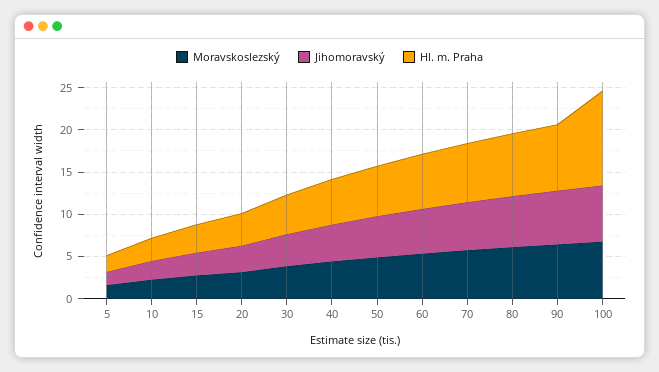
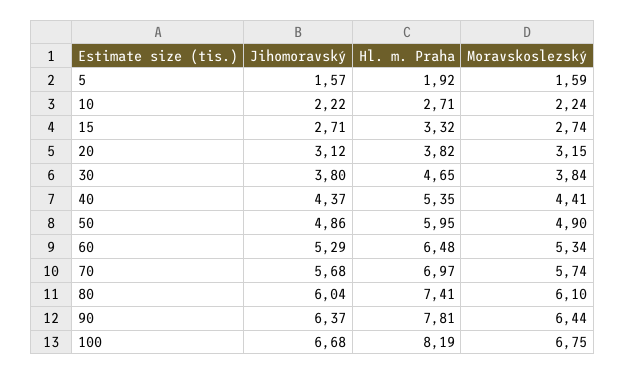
  {
    "Moravskoslezský": {
      "5": 1.59,
      "10": 2.24,
      "15": 2.74,
      "20": 3.15,
      "30": 3.84,
      "40": 4.41,
      "50": 4.9,
      "60": 5.34,
      "70": 5.74,
      "80": 6.1,
      "90": 6.44,
      "100": 6.75
    },
    "Jihomoravský": {
      "5": 1.57,
      "10": 2.22,
      "15": 2.71,
      "20": 3.12,
      "30": 3.8,
      "40": 4.37,
      "50": 4.86,
      "60": 5.29,
      "70": 5.68,
      "80": 6.04,
      "90": 6.37,
      "100": 6.68
    },
    "Hl. m. Praha": {
      "5": 1.92,
      "10": 2.71,
      "15": 3.32,
      "20": 3.82,
      "30": 4.65,
      "40": 5.35,
      "50": 5.95,
      "60": 6.48,
      "70": 6.97,
      "80": 7.41,
      "90": 7.81,
-     "100": 11
+     "100": 8.19
    }
  }

